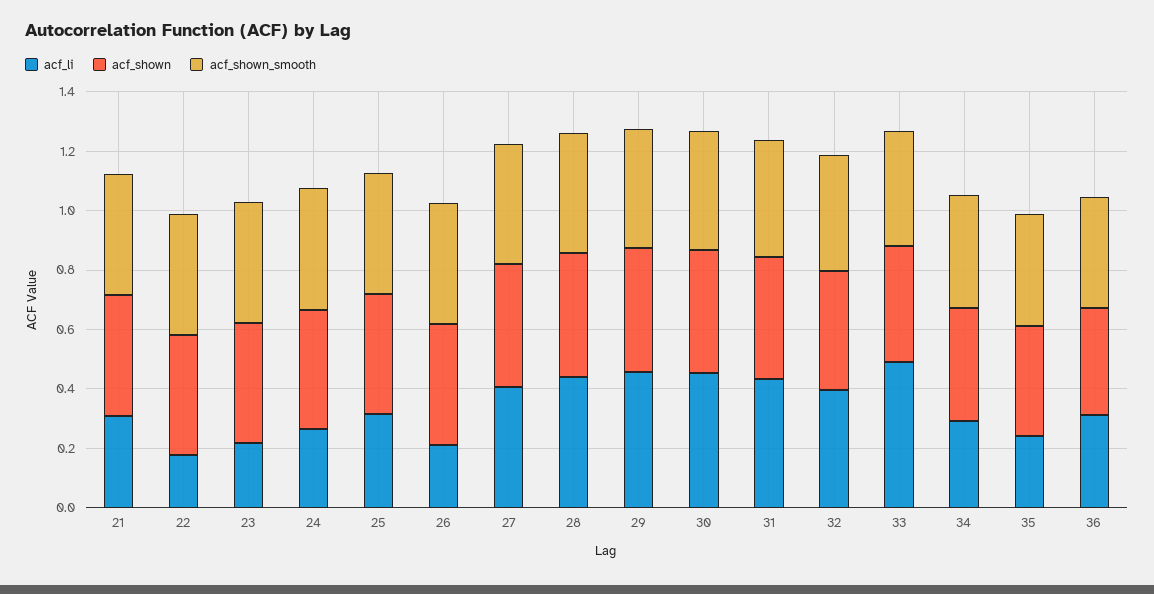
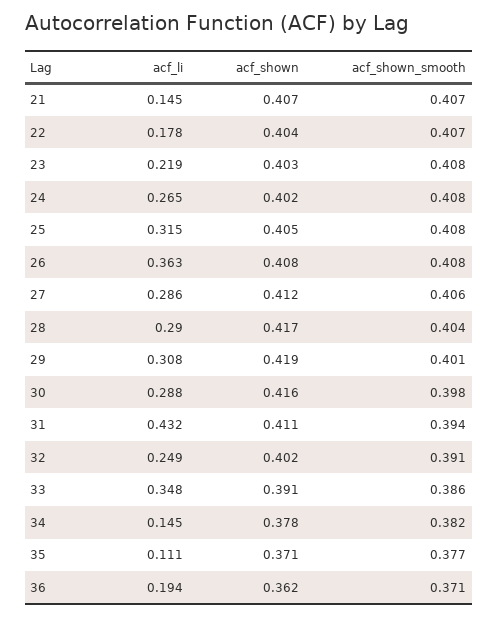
  {
    "acf_li": {
-     "21": 0.3,
+     "21": 0.145,
      "22": 0.178,
      "23": 0.219,
      "24": 0.265,
      "25": 0.315,
-     "26": 0.2,
+     "26": 0.363,
-     "27": 0.4,
+     "27": 0.286,
-     "28": 0.45,
+     "28": 0.29,
-     "29": 0.45,
+     "29": 0.308,
-     "30": 0.45,
+     "30": 0.288,
      "31": 0.432,
-     "32": 0.4,
+     "32": 0.249,
-     "33": 0.5,
+     "33": 0.348,
-     "34": 0.3,
+     "34": 0.145,
-     "35": 0.25,
+     "35": 0.111,
-     "36": 0.3
+     "36": 0.194
    },
    "acf_shown": {
      "21": 0.407,
      "22": 0.404,
      "23": 0.403,
      "24": 0.402,
      "25": 0.405,
      "26": 0.408,
      "27": 0.412,
      "28": 0.417,
      "29": 0.419,
      "30": 0.416,
      "31": 0.411,
      "32": 0.402,
      "33": 0.391,
      "34": 0.378,
      "35": 0.371,
      "36": 0.362
    },
    "acf_shown_smooth": {
      "21": 0.407,
      "22": 0.407,
      "23": 0.408,
      "24": 0.408,
      "25": 0.408,
      "26": 0.408,
      "27": 0.406,
      "28": 0.404,
      "29": 0.401,
      "30": 0.398,
      "31": 0.394,
      "32": 0.391,
      "33": 0.386,
      "34": 0.382,
      "35": 0.377,
      "36": 0.371
    }
  }

